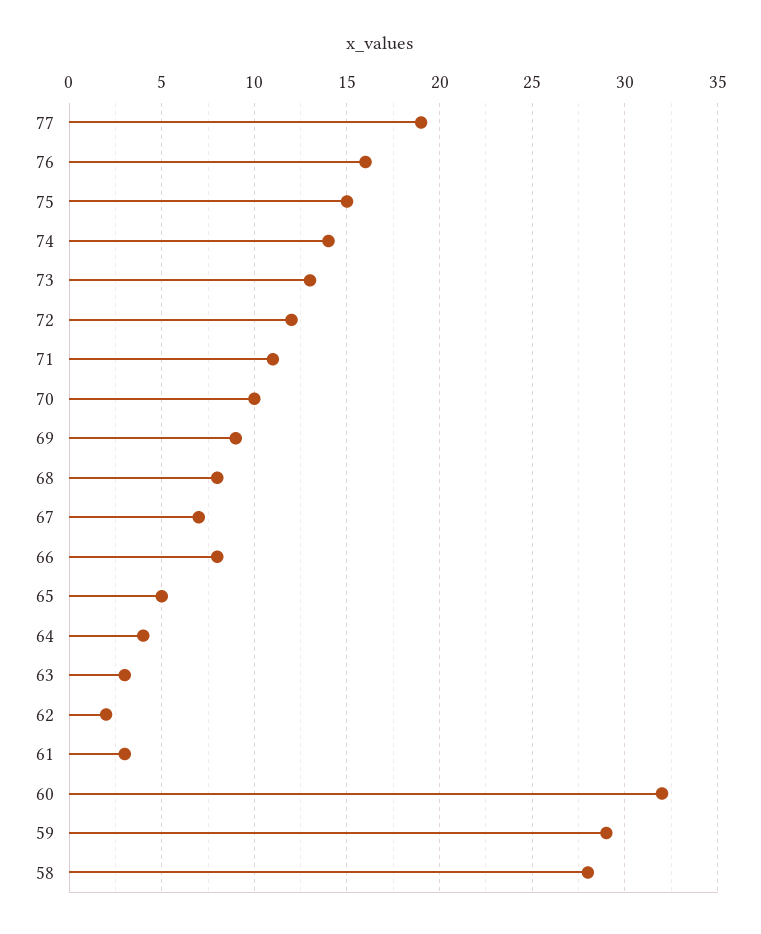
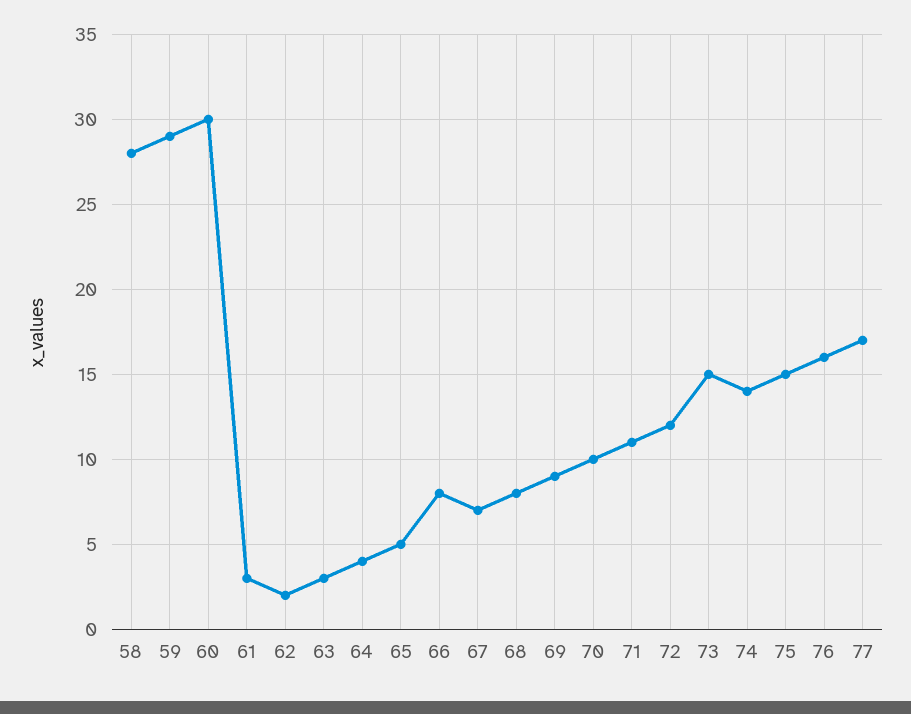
  {
-   "77": 19,
+   "77": 17,
    "76": 16,
    "75": 15,
    "74": 14,
-   "73": 13,
+   "73": 15,
    "72": 12,
    "71": 11,
    "70": 10,
    "69": 9,
    "68": 8,
    "67": 7,
    "66": 8,
    "65": 5,
    "64": 4,
    "63": 3,
    "62": 2,
    "61": 3,
-   "60": 32,
+   "60": 30,
    "59": 29,
    "58": 28
  }

